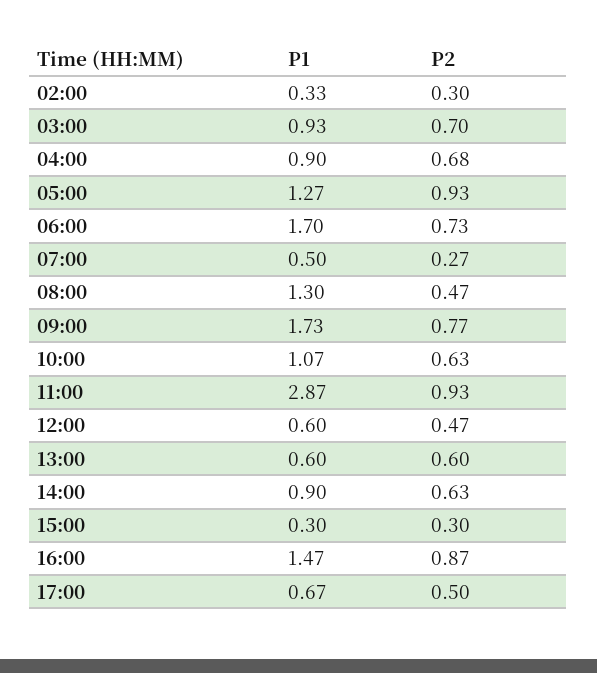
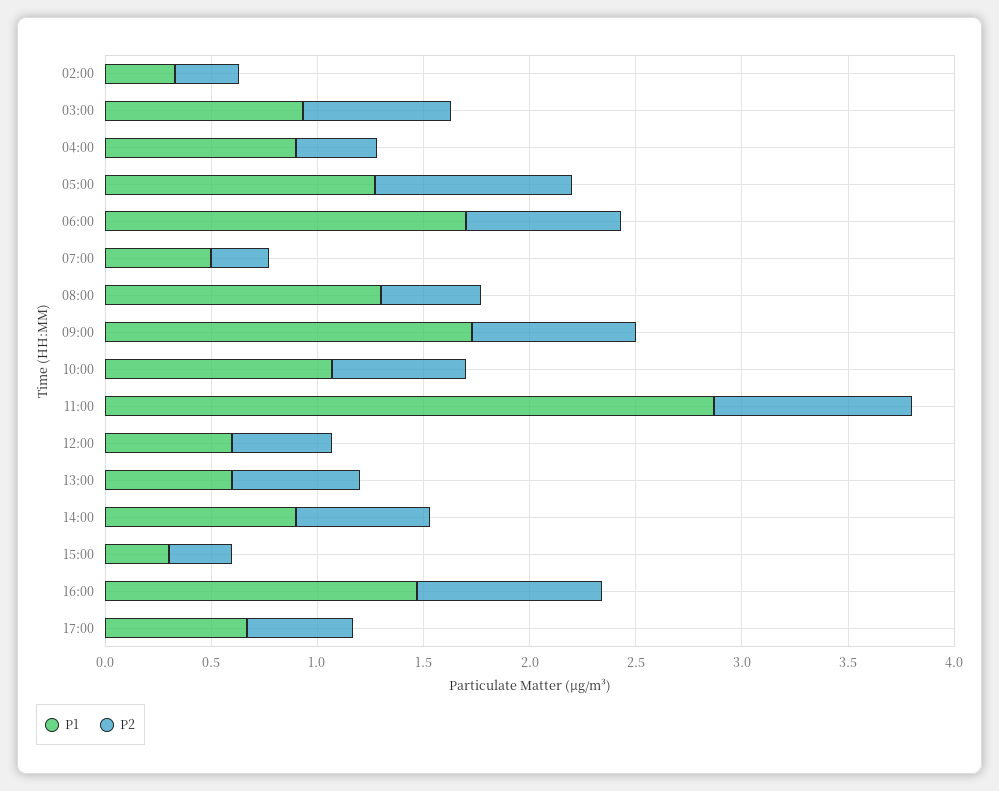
  {
    "P1": {
      "02:00": 0.33,
      "03:00": 0.93,
      "04:00": 0.9,
      "05:00": 1.27,
      "06:00": 1.7,
      "07:00": 0.5,
      "08:00": 1.3,
      "09:00": 1.73,
      "10:00": 1.07,
      "11:00": 2.87,
      "12:00": 0.6,
      "13:00": 0.6,
      "14:00": 0.9,
      "15:00": 0.3,
      "16:00": 1.47,
      "17:00": 0.67
    },
    "P2": {
      "02:00": 0.3,
      "03:00": 0.7,
-     "04:00": 0.68,
+     "04:00": 0.4,
      "05:00": 0.93,
      "06:00": 0.73,
      "07:00": 0.27,
      "08:00": 0.47,
      "09:00": 0.77,
      "10:00": 0.63,
      "11:00": 0.93,
      "12:00": 0.47,
      "13:00": 0.6,
      "14:00": 0.63,
      "15:00": 0.3,
      "16:00": 0.87,
      "17:00": 0.5
    }
  }

